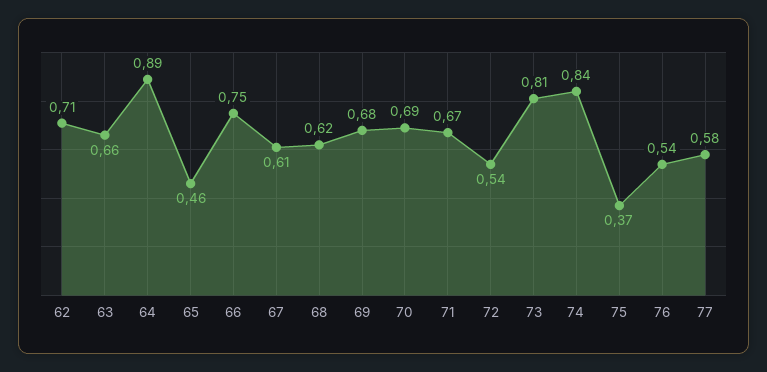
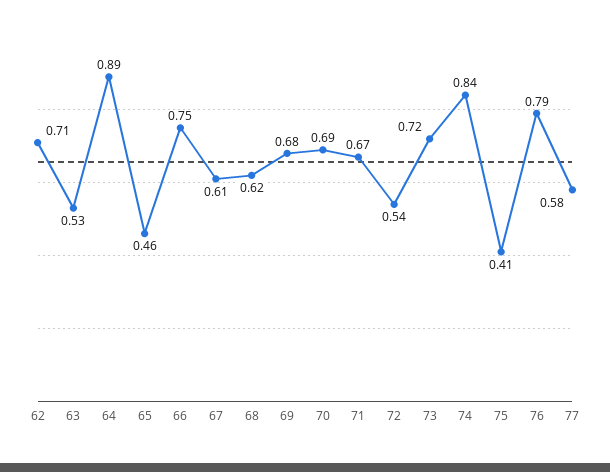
  {
    "62": 0.71,
-   "63": 0.66,
+   "63": 0.53,
    "64": 0.89,
    "65": 0.46,
    "66": 0.75,
    "67": 0.61,
    "68": 0.62,
    "69": 0.68,
    "70": 0.69,
    "71": 0.67,
    "72": 0.54,
-   "73": 0.81,
+   "73": 0.72,
    "74": 0.84,
-   "75": 0.37,
+   "75": 0.41,
-   "76": 0.54,
+   "76": 0.79,
    "77": 0.58
  }

